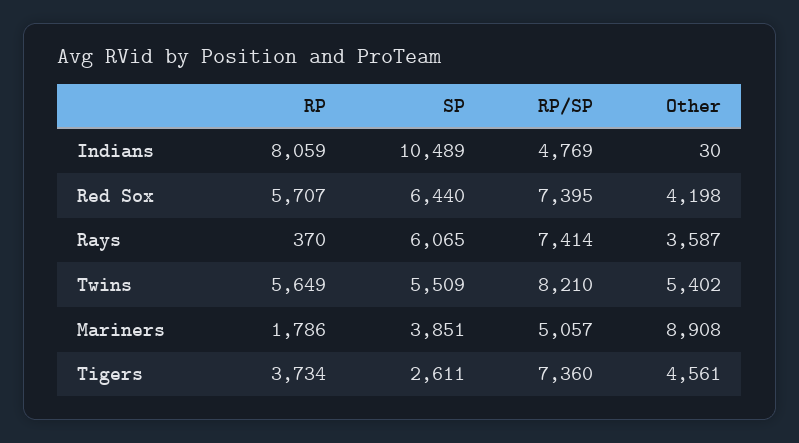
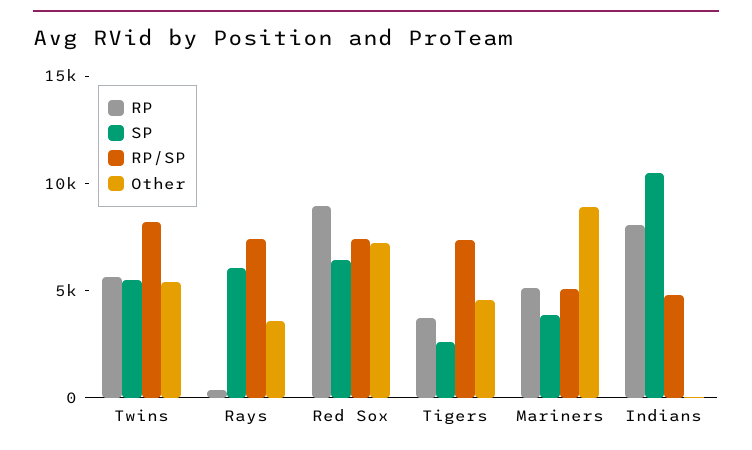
  {
    "RP": {
      "Indians": 8059,
-     "Red Sox": 5707,
+     "Red Sox": 9000,
      "Rays": 370,
      "Twins": 5649,
-     "Mariners": 1786,
+     "Mariners": 5000,
      "Tigers": 3734
    },
    "SP": {
      "Indians": 10489,
      "Red Sox": 6440,
      "Rays": 6065,
      "Twins": 5509,
      "Mariners": 3851,
      "Tigers": 2611
    },
    "RP/SP": {
      "Indians": 4769,
      "Red Sox": 7395,
      "Rays": 7414,
      "Twins": 8210,
      "Mariners": 5057,
      "Tigers": 7360
    },
    "Other": {
      "Indians": 30,
-     "Red Sox": 4198,
+     "Red Sox": 7000,
      "Rays": 3587,
      "Twins": 5402,
      "Mariners": 8908,
      "Tigers": 4561
    }
  }

